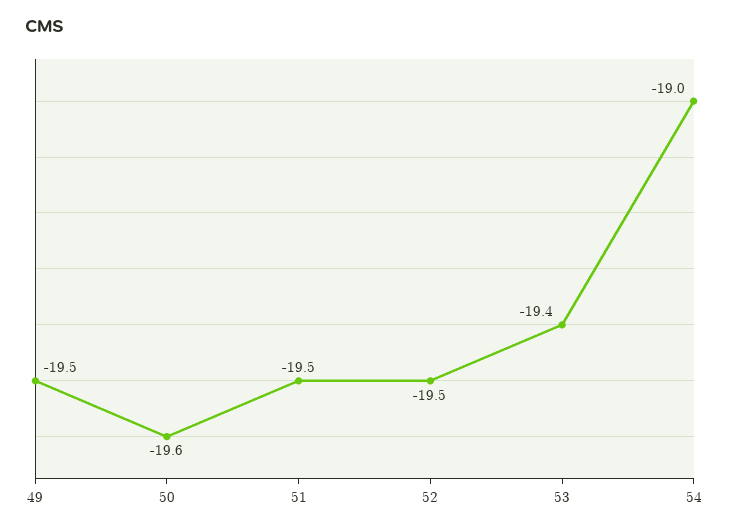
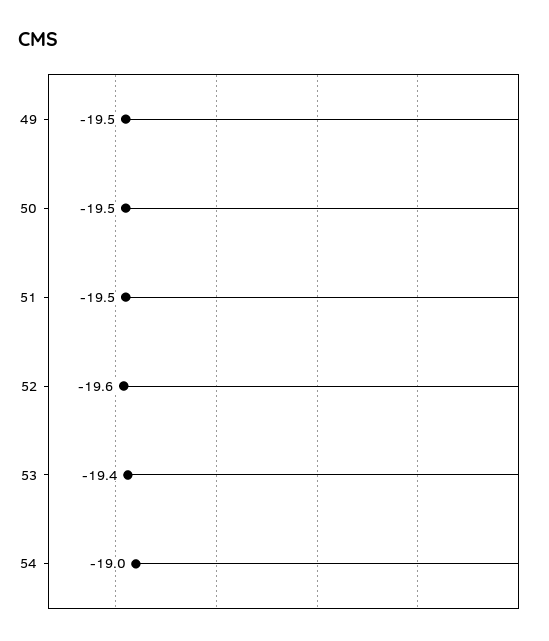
  {
    "49": -19.5,
-   "50": -19.6,
+   "50": -19.5,
    "51": -19.5,
-   "52": -19.5,
+   "52": -19.6,
    "53": -19.4,
    "54": -19
  }

